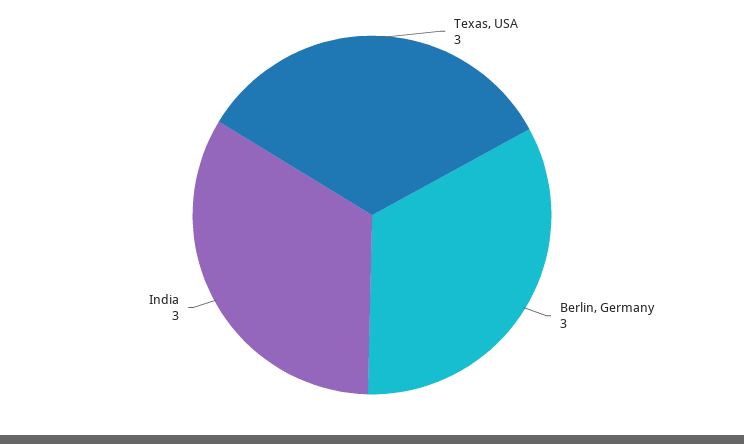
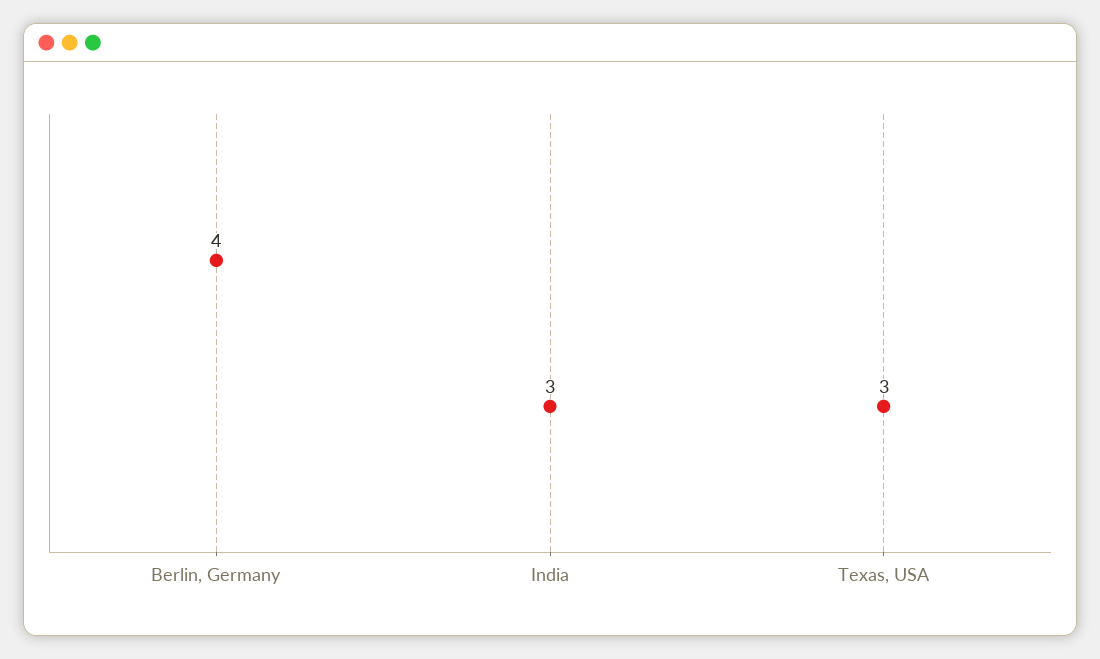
  {
    "Texas, USA": 3,
-   "Berlin, Germany": 3,
+   "Berlin, Germany": 4,
    "India": 3
  }

